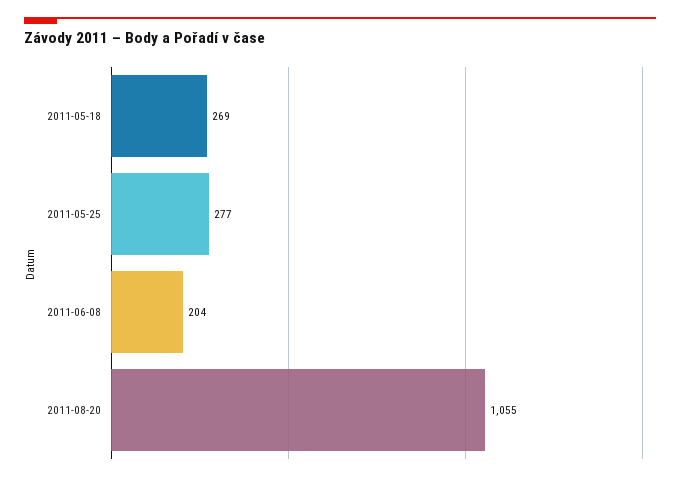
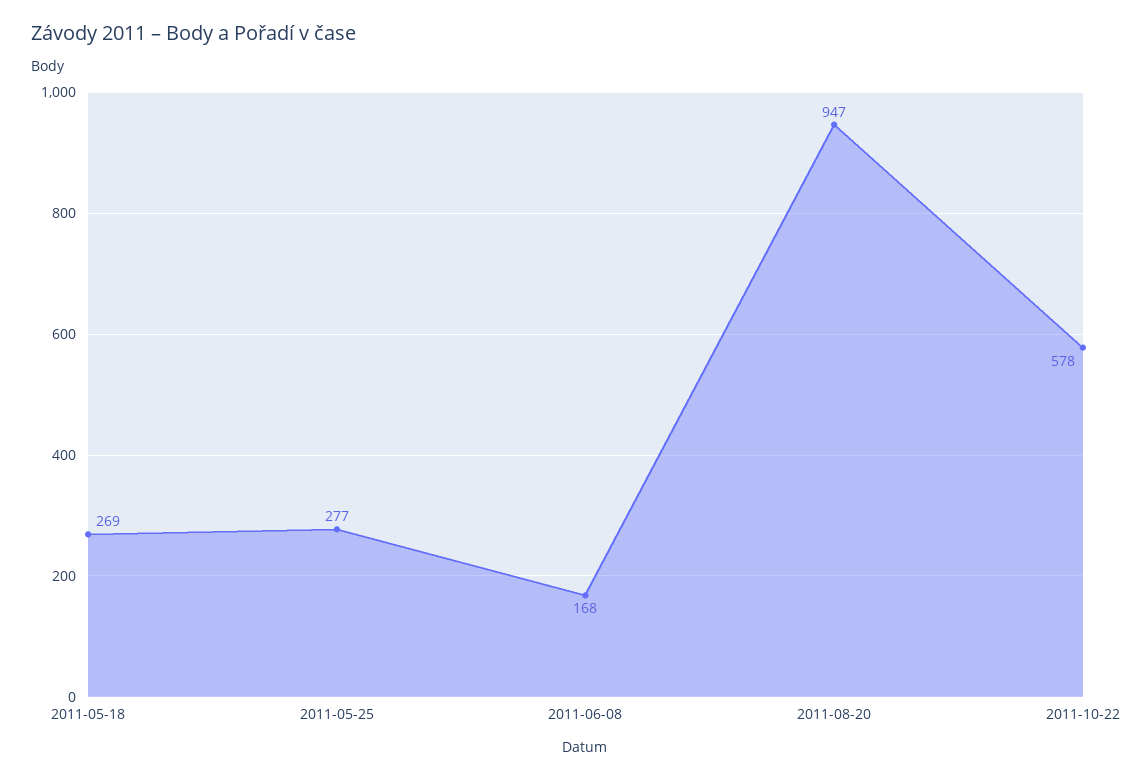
  {
    "2011-05-18": 269,
    "2011-05-25": 277,
-   "2011-06-08": 204,
+   "2011-06-08": 168,
-   "2011-08-20": 1055
+   "2011-08-20": 947,
+   "2011-10-22": 578
  }

